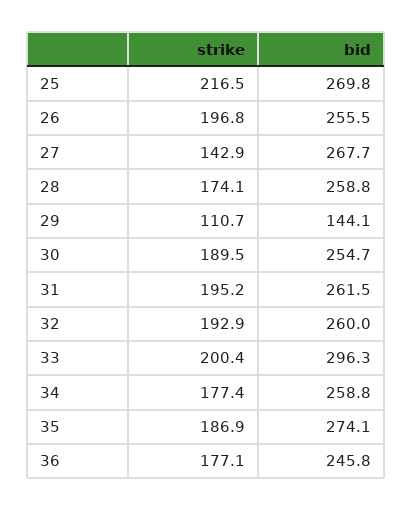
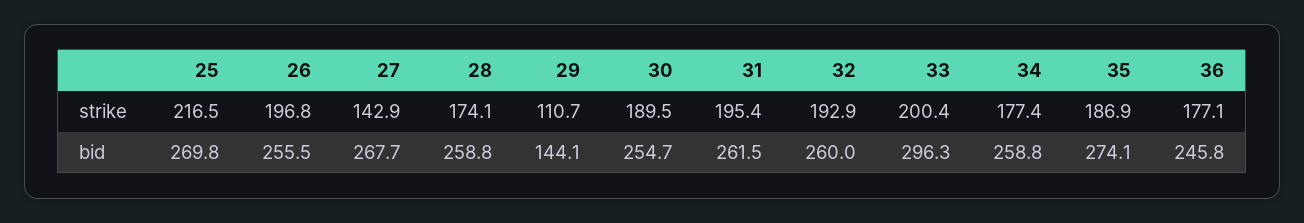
  {
    "strike": {
      "25": 216.5,
      "26": 196.8,
      "27": 142.9,
      "28": 174.1,
      "29": 110.7,
      "30": 189.5,
-     "31": 195.2,
+     "31": 195.4,
      "32": 192.9,
      "33": 200.4,
      "34": 177.4,
      "35": 186.9,
      "36": 177.1
    },
    "bid": {
      "25": 269.8,
      "26": 255.5,
      "27": 267.7,
      "28": 258.8,
      "29": 144.1,
      "30": 254.7,
      "31": 261.5,
      "32": 260,
      "33": 296.3,
      "34": 258.8,
      "35": 274.1,
      "36": 245.8
    }
  }

